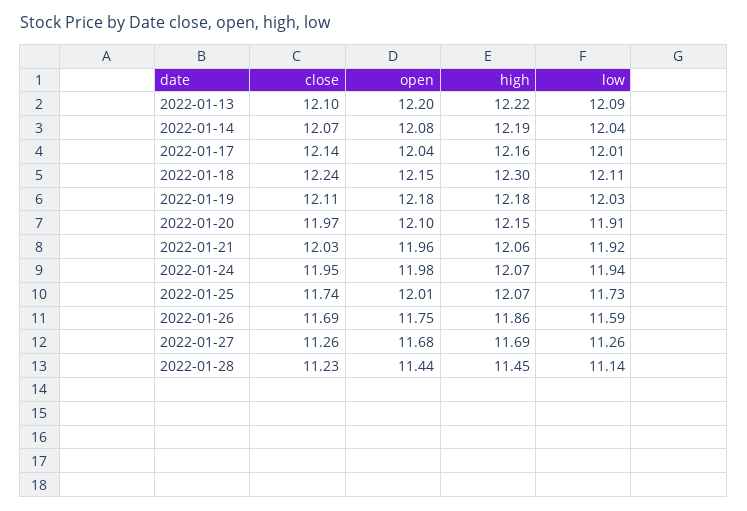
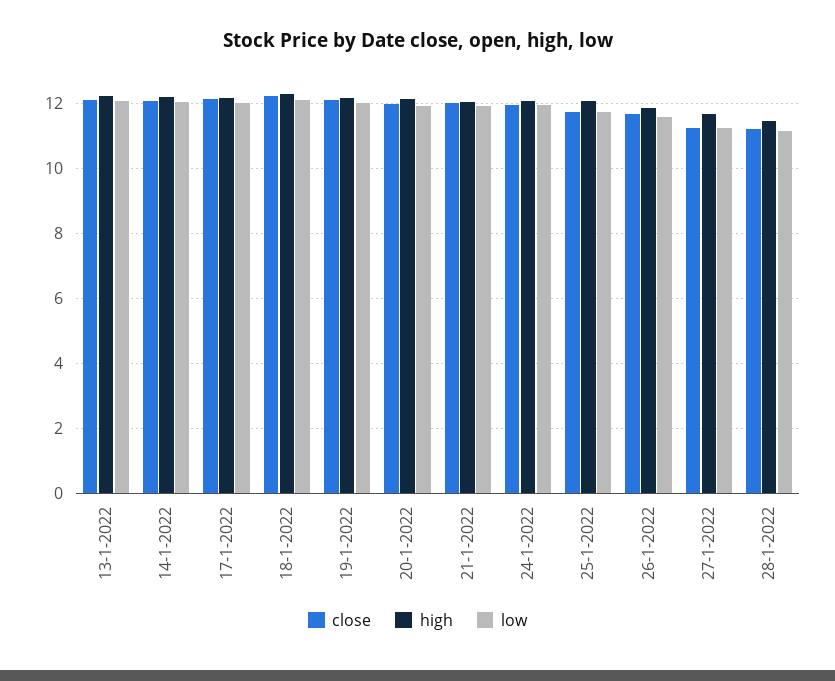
  {
    "close": {
      "2022-01-13": 12.1,
      "2022-01-14": 12.07,
      "2022-01-17": 12.14,
      "2022-01-18": 12.24,
      "2022-01-19": 12.11,
      "2022-01-20": 11.97,
      "2022-01-21": 12.03,
      "2022-01-24": 11.95,
      "2022-01-25": 11.74,
      "2022-01-26": 11.69,
      "2022-01-27": 11.26,
      "2022-01-28": 11.23
    },
-   "open": {
-     "2022-01-13": 12.2,
-     "2022-01-14": 12.08,
-     "2022-01-17": 12.04,
-     "2022-01-18": 12.15,
-     "2022-01-19": 12.18,
-     "2022-01-20": 12.1,
-     "2022-01-21": 11.96,
-     "2022-01-24": 11.98,
-     "2022-01-25": 12.01,
-     "2022-01-26": 11.75,
-     "2022-01-27": 11.68,
-     "2022-01-28": 11.44
-   },
    "high": {
      "2022-01-13": 12.22,
      "2022-01-14": 12.19,
      "2022-01-17": 12.16,
      "2022-01-18": 12.3,
      "2022-01-19": 12.18,
      "2022-01-20": 12.15,
      "2022-01-21": 12.06,
      "2022-01-24": 12.07,
      "2022-01-25": 12.07,
      "2022-01-26": 11.86,
      "2022-01-27": 11.69,
      "2022-01-28": 11.45
    },
    "low": {
      "2022-01-13": 12.09,
      "2022-01-14": 12.04,
      "2022-01-17": 12.01,
      "2022-01-18": 12.11,
      "2022-01-19": 12.03,
      "2022-01-20": 11.91,
      "2022-01-21": 11.92,
      "2022-01-24": 11.94,
      "2022-01-25": 11.73,
      "2022-01-26": 11.59,
      "2022-01-27": 11.26,
      "2022-01-28": 11.14
    }
  }

